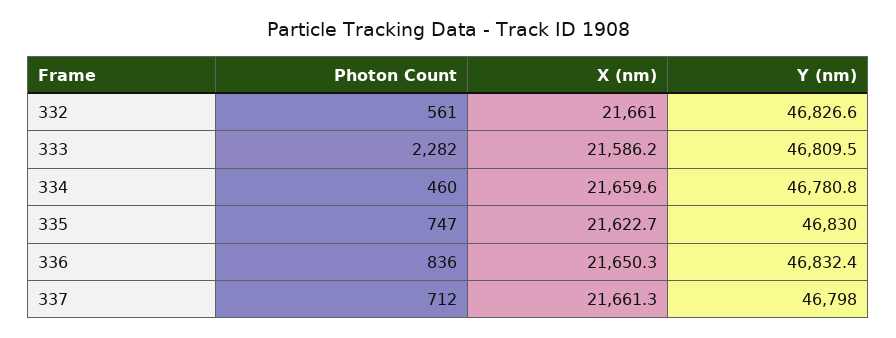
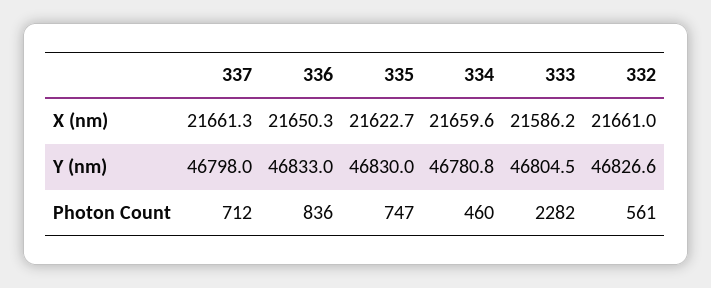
  {
    "Photon Count": {
      "332": 561,
      "333": 2282,
      "334": 460,
      "335": 747,
      "336": 836,
      "337": 712
    },
    "X (nm)": {
      "332": 21661,
      "333": 21586.2,
      "334": 21659.6,
      "335": 21622.7,
      "336": 21650.3,
      "337": 21661.3
    },
    "Y (nm)": {
      "332": 46826.6,
-     "333": 46809.5,
+     "333": 46804.5,
      "334": 46780.8,
      "335": 46830,
-     "336": 46832.4,
+     "336": 46833,
      "337": 46798
    }
  }

